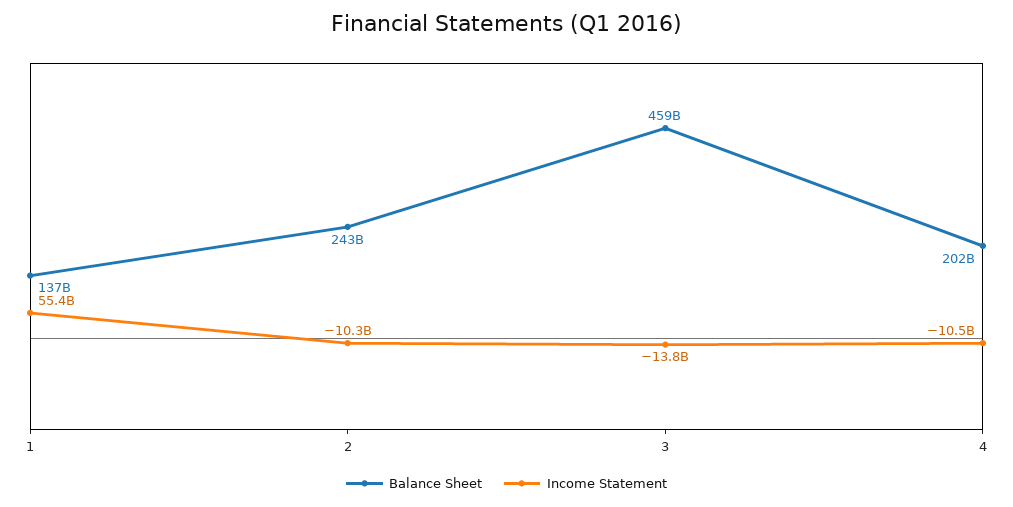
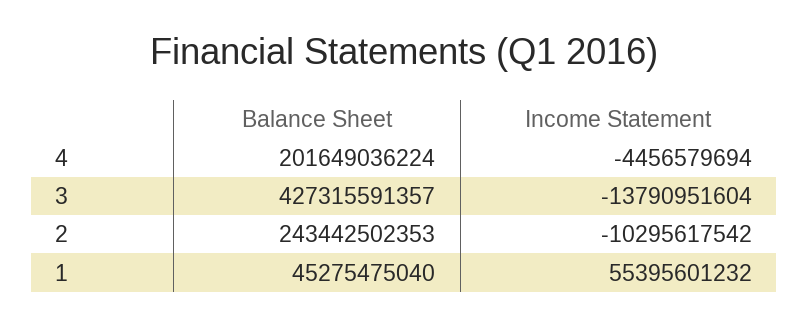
  {
    "Balance Sheet": {
-     "1": 137000000000,
+     "1": 45275475040,
      "2": 243442502353,
-     "3": 459000000000,
+     "3": 427315591357,
      "4": 201649036224
    },
    "Income Statement": {
      "1": 55395601232,
      "2": -10295617542,
      "3": -13790951604,
-     "4": -10500000000
+     "4": -4456579694
    }
  }

